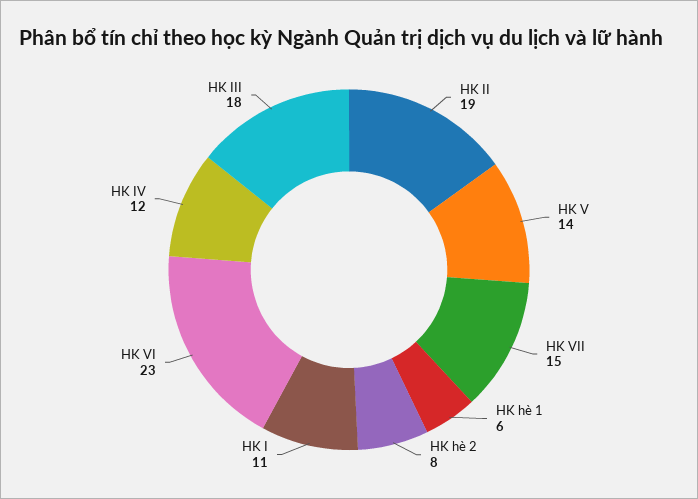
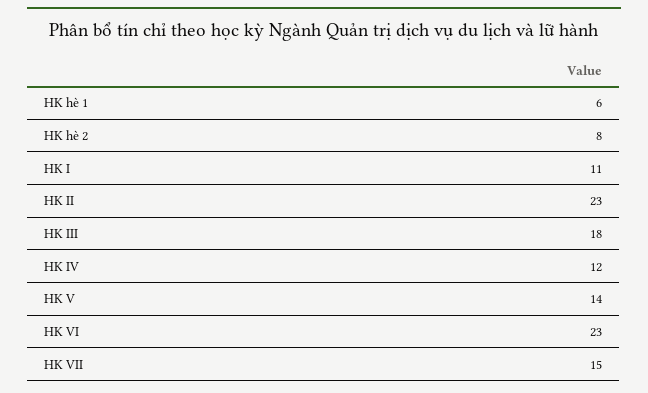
  {
-   "HK II": 19,
+   "HK II": 23,
    "HK V": 14,
    "HK VII": 15,
    "HK hè 1": 6,
    "HK hè 2": 8,
    "HK I": 11,
    "HK VI": 23,
    "HK IV": 12,
    "HK III": 18
  }

